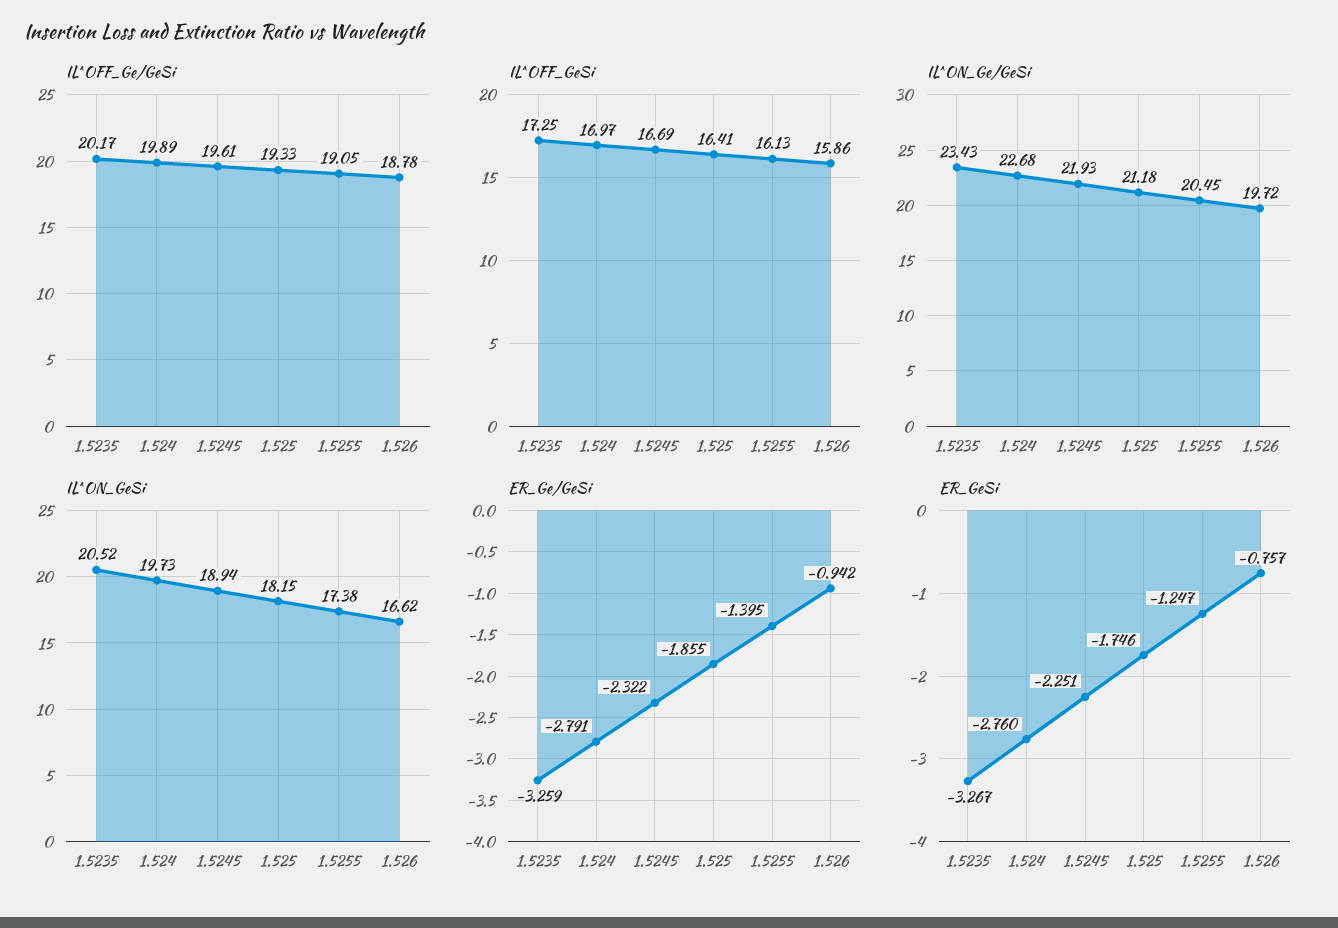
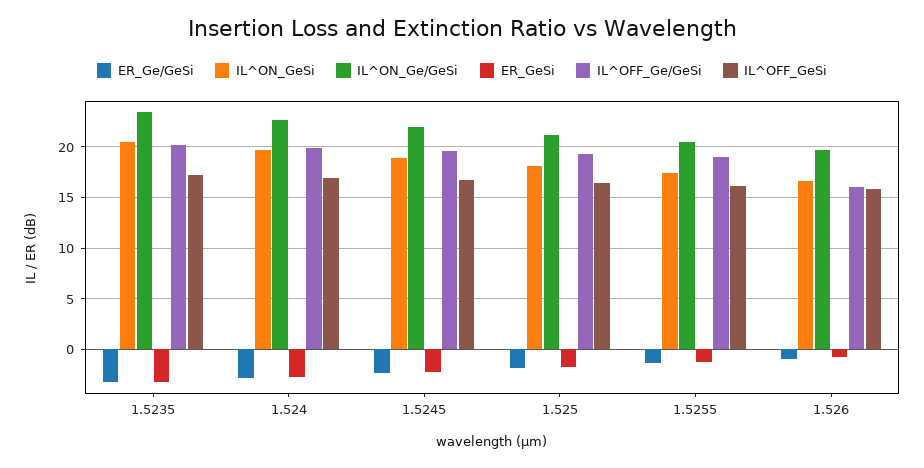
  {
    "IL^OFF_Ge/GeSi": {
      "1.5235": 20.17,
      "1.524": 19.89,
      "1.5245": 19.61,
      "1.525": 19.33,
      "1.5255": 19.05,
-     "1.526": 18.78
+     "1.526": 16
    },
    "IL^OFF_GeSi": {
      "1.5235": 17.25,
      "1.524": 16.97,
      "1.5245": 16.69,
      "1.525": 16.41,
      "1.5255": 16.13,
      "1.526": 15.86
    },
    "IL^ON_Ge/GeSi": {
      "1.5235": 23.43,
      "1.524": 22.68,
      "1.5245": 21.93,
      "1.525": 21.18,
      "1.5255": 20.45,
      "1.526": 19.72
    },
    "IL^ON_GeSi": {
      "1.5235": 20.52,
      "1.524": 19.73,
      "1.5245": 18.94,
      "1.525": 18.15,
      "1.5255": 17.38,
      "1.526": 16.62
    },
    "ER_Ge/GeSi": {
      "1.5235": -3.259,
      "1.524": -2.791,
      "1.5245": -2.322,
      "1.525": -1.855,
      "1.5255": -1.395,
      "1.526": -0.942
    },
    "ER_GeSi": {
      "1.5235": -3.267,
      "1.524": -2.76,
      "1.5245": -2.251,
      "1.525": -1.746,
      "1.5255": -1.247,
      "1.526": -0.757
    }
  }

